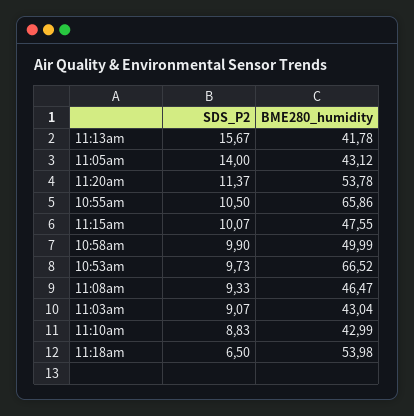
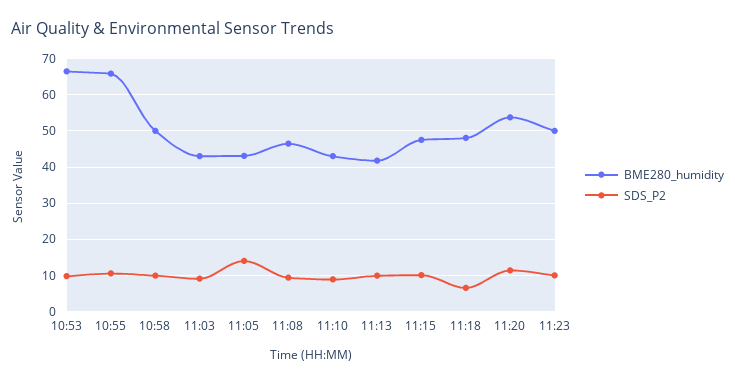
  {
    "SDS_P2": {
-     "11:13am": 15.67,
+     "11:13am": 10,
      "11:05am": 14,
      "11:20am": 11.37,
      "10:55am": 10.5,
      "11:15am": 10.07,
      "10:58am": 9.9,
      "10:53am": 9.73,
      "11:08am": 9.33,
      "11:03am": 9.07,
      "11:10am": 8.83,
-     "11:18am": 6.5
+     "11:18am": 6.5,
+     "11:23": 10
    },
    "BME280_humidity": {
      "11:13am": 41.78,
      "11:05am": 43.12,
      "11:20am": 53.78,
      "10:55am": 65.86,
      "11:15am": 47.55,
      "10:58am": 49.99,
      "10:53am": 66.52,
      "11:08am": 46.47,
      "11:03am": 43.04,
      "11:10am": 42.99,
-     "11:18am": 53.98
+     "11:18am": 48,
+     "11:23": 50
    }
  }

